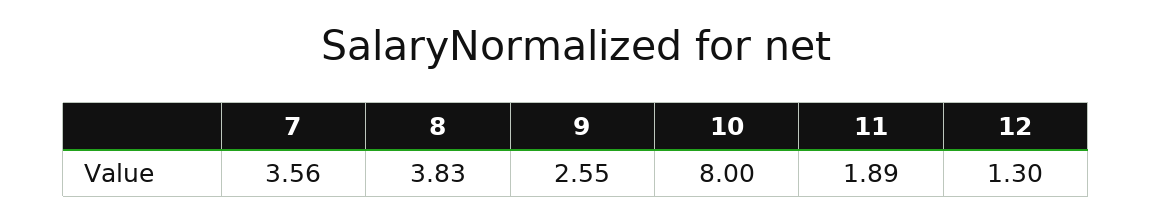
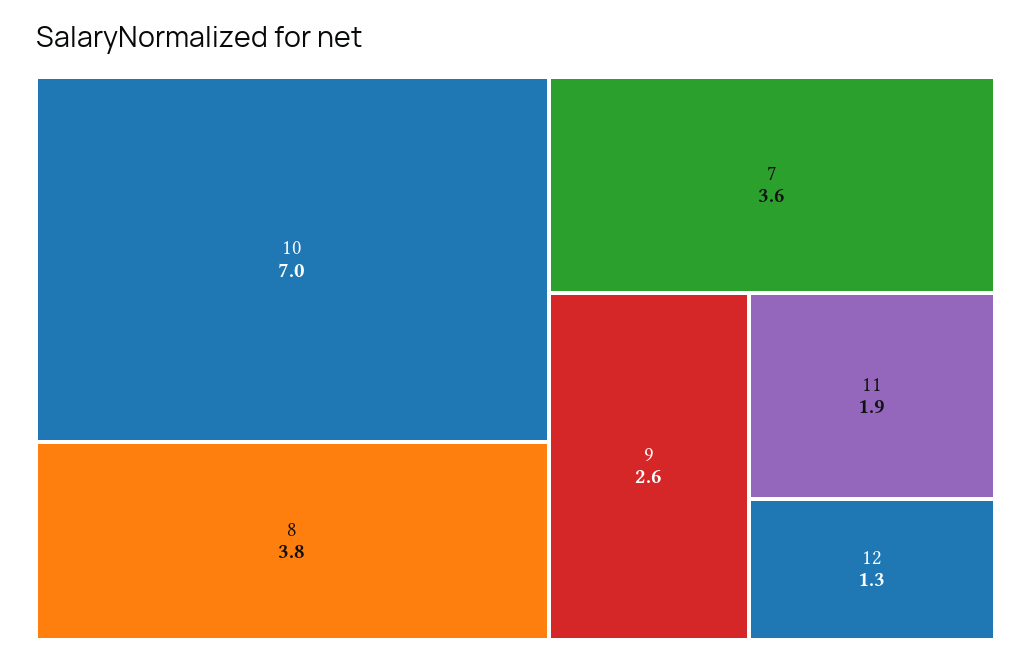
  {
    "7": 3.56,
    "8": 3.83,
    "9": 2.55,
-   "10": 8,
+   "10": 7,
    "11": 1.89,
    "12": 1.3
  }

